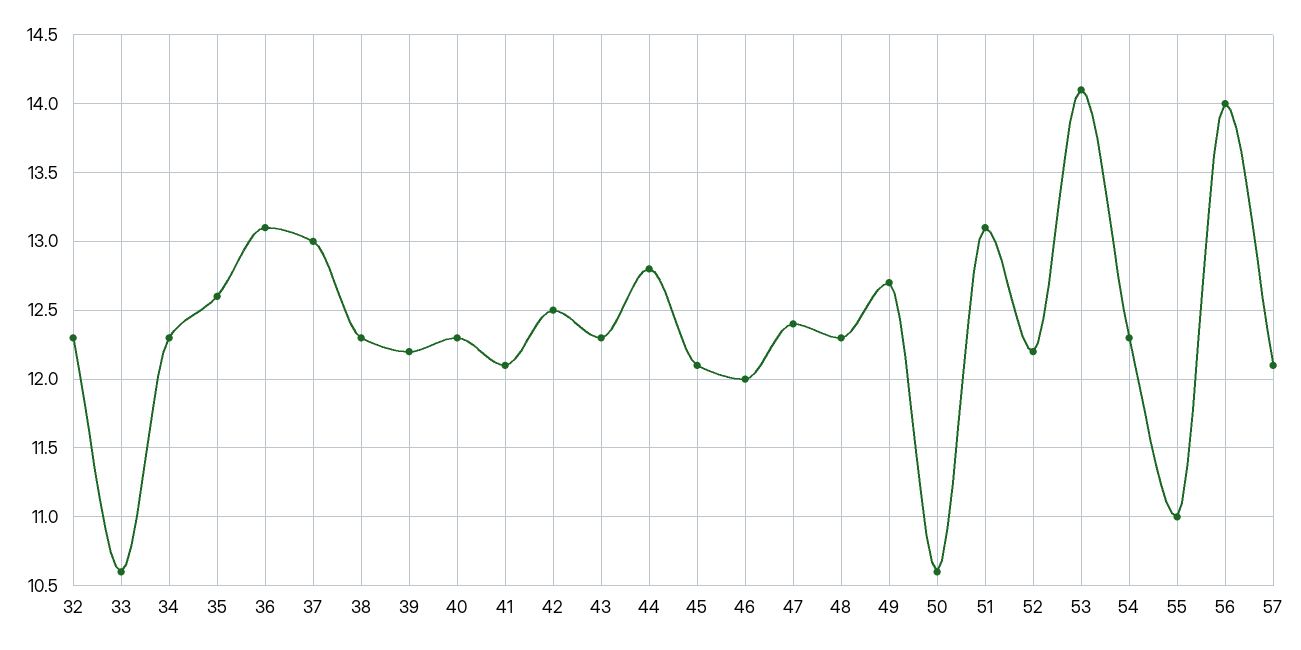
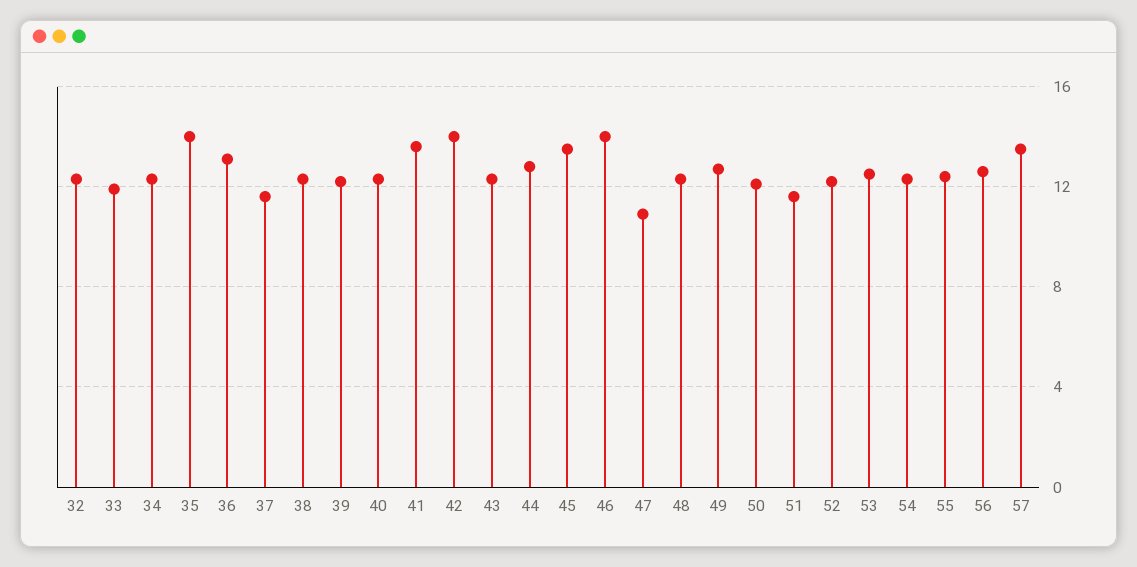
  {
    "32": 12.3,
-   "33": 10.6,
+   "33": 12,
    "34": 12.3,
-   "35": 12.6,
+   "35": 14,
    "36": 13.1,
-   "37": 13,
+   "37": 11.5,
    "38": 12.3,
    "39": 12.2,
    "40": 12.3,
-   "41": 12.1,
+   "41": 13.5,
-   "42": 12.5,
+   "42": 14,
    "43": 12.3,
    "44": 12.8,
-   "45": 12.1,
+   "45": 13.5,
-   "46": 12,
+   "46": 14,
-   "47": 12.4,
+   "47": 11,
    "48": 12.3,
    "49": 12.7,
-   "50": 10.6,
+   "50": 12,
-   "51": 13.1,
+   "51": 11.5,
    "52": 12.2,
-   "53": 14.1,
+   "53": 12.5,
    "54": 12.3,
-   "55": 11,
+   "55": 12.5,
-   "56": 14,
+   "56": 12.5,
-   "57": 12.1
+   "57": 13.5
  }

